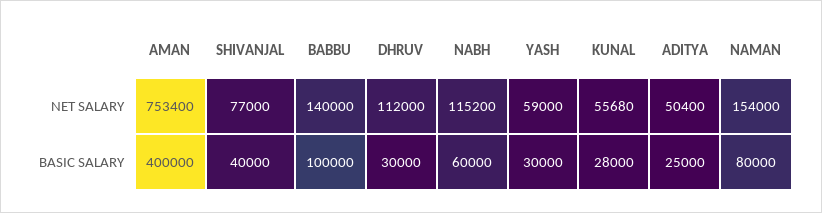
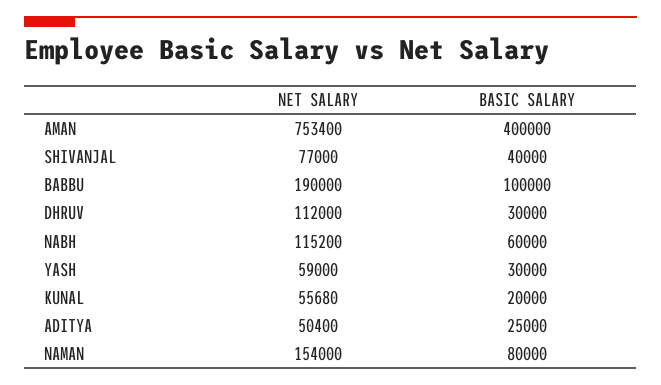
  {
    "AMAN": {
      "NET SALARY": 753400,
      "BASIC SALARY": 400000
    },
    "SHIVANJAL": {
      "NET SALARY": 77000,
      "BASIC SALARY": 40000
    },
    "BABBU": {
-     "NET SALARY": 140000,
+     "NET SALARY": 190000,
      "BASIC SALARY": 100000
    },
    "DHRUV": {
      "NET SALARY": 112000,
      "BASIC SALARY": 30000
    },
    "NABH": {
      "NET SALARY": 115200,
      "BASIC SALARY": 60000
    },
    "YASH": {
      "NET SALARY": 59000,
      "BASIC SALARY": 30000
    },
    "KUNAL": {
      "NET SALARY": 55680,
-     "BASIC SALARY": 28000
+     "BASIC SALARY": 20000
    },
    "ADITYA": {
      "NET SALARY": 50400,
      "BASIC SALARY": 25000
    },
    "NAMAN": {
      "NET SALARY": 154000,
      "BASIC SALARY": 80000
    }
  }

